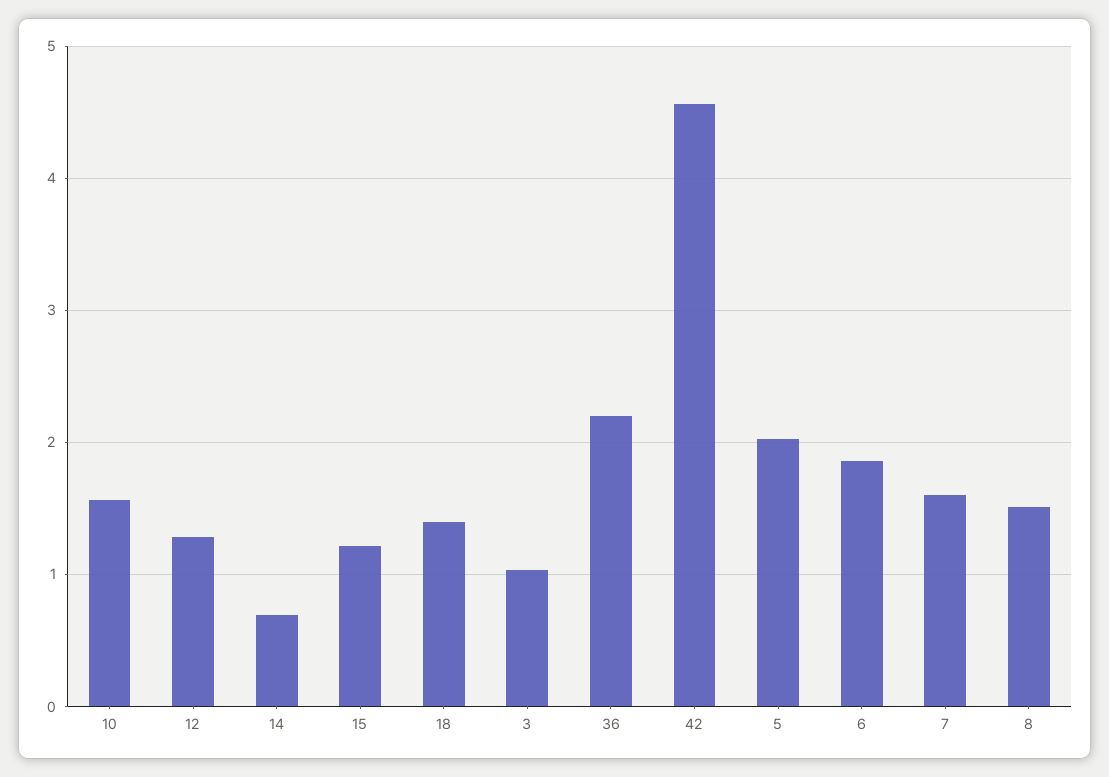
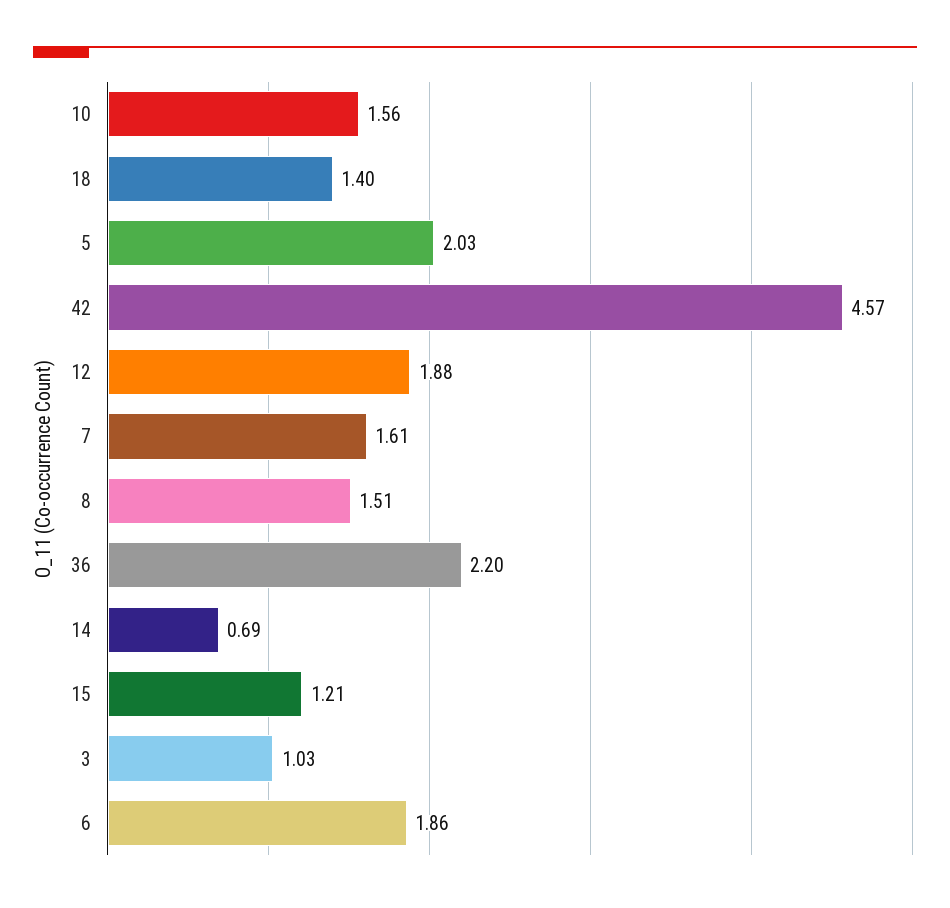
  {
    "10": 1.56,
-   "12": 1.3,
+   "12": 1.88,
    "14": 0.69,
    "15": 1.21,
    "18": 1.4,
    "3": 1.03,
    "36": 2.2,
    "42": 4.57,
    "5": 2.03,
    "6": 1.86,
    "7": 1.61,
    "8": 1.51
  }

